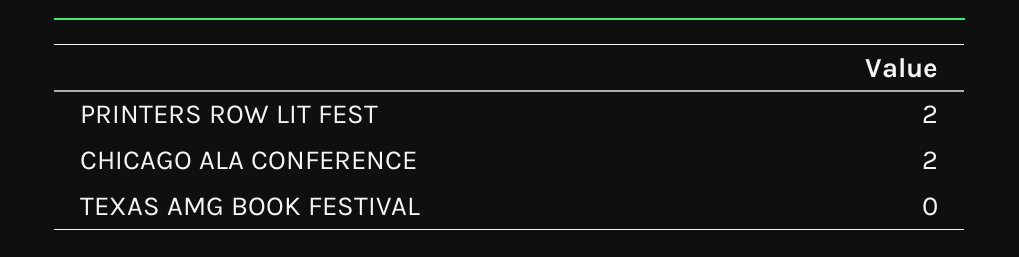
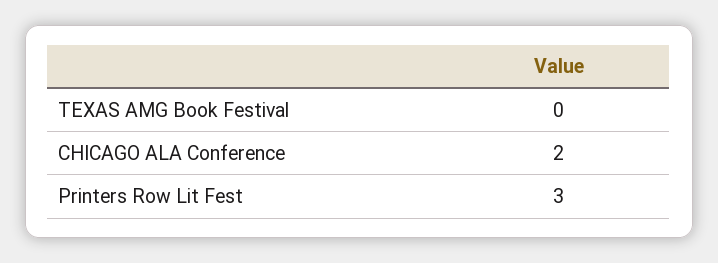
  {
-   "PRINTERS ROW LIT FEST": 2,
+   "PRINTERS ROW LIT FEST": 3,
    "CHICAGO ALA CONFERENCE": 2,
    "TEXAS AMG BOOK FESTIVAL": 0
  }

